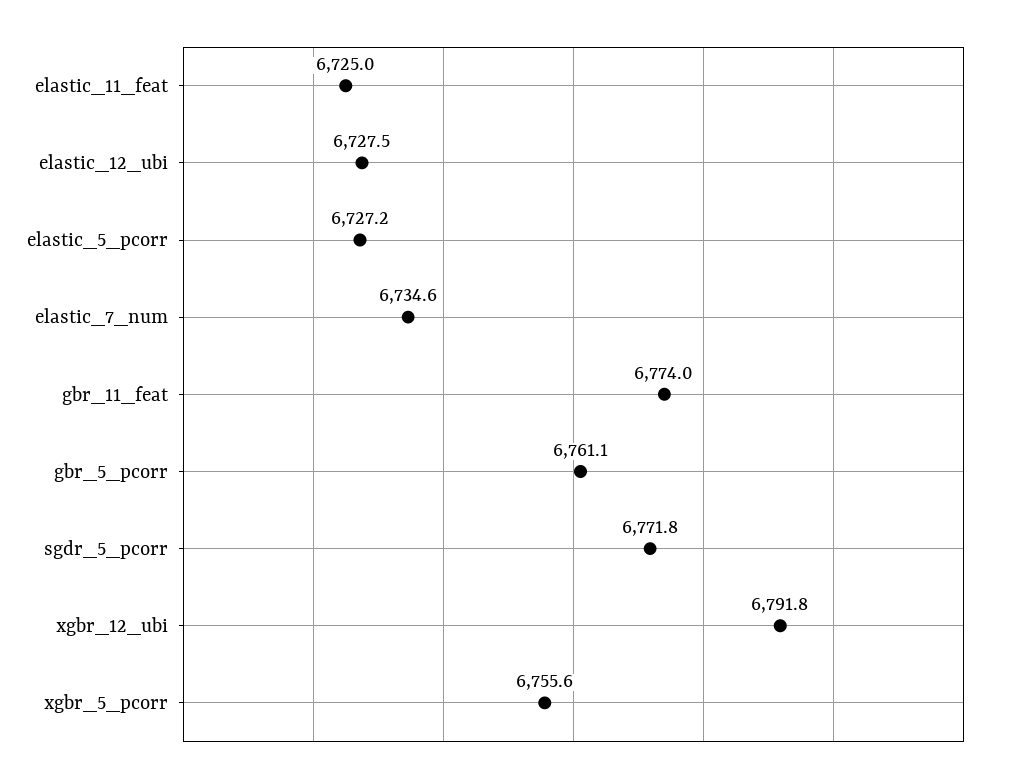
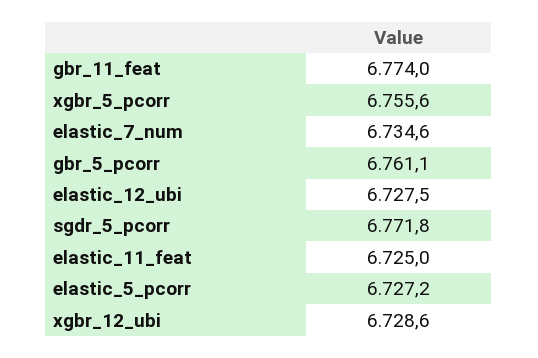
  {
    "elastic_11_feat": 6725,
    "elastic_12_ubi": 6727.5,
    "elastic_5_pcorr": 6727.2,
    "elastic_7_num": 6734.6,
    "gbr_11_feat": 6774,
    "gbr_5_pcorr": 6761.1,
    "sgdr_5_pcorr": 6771.8,
-   "xgbr_12_ubi": 6791.8,
+   "xgbr_12_ubi": 6728.6,
    "xgbr_5_pcorr": 6755.6
  }

